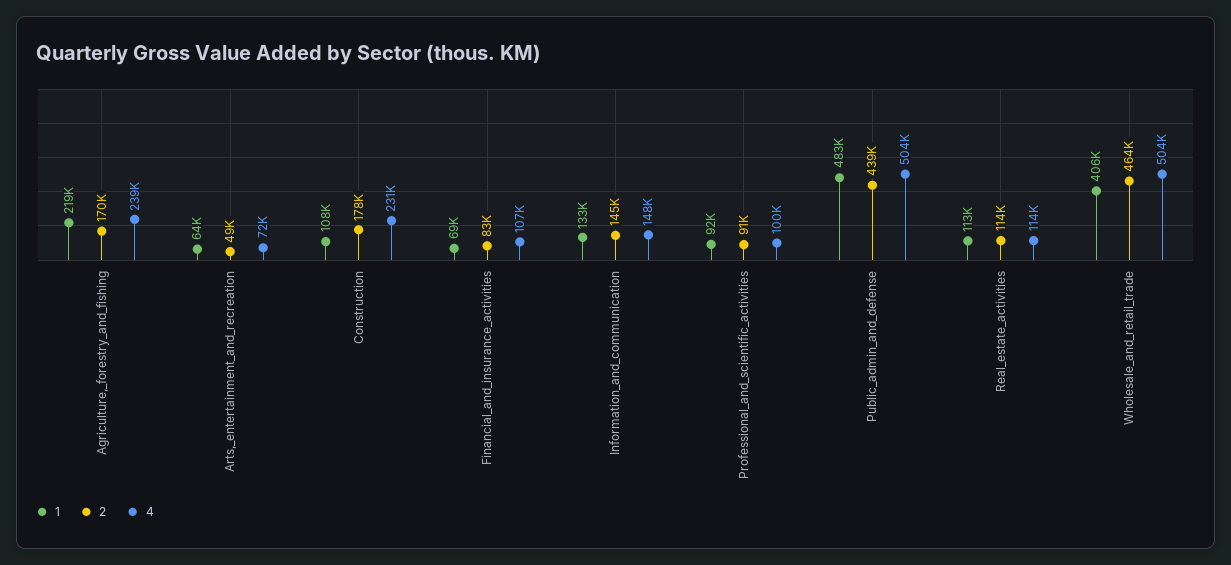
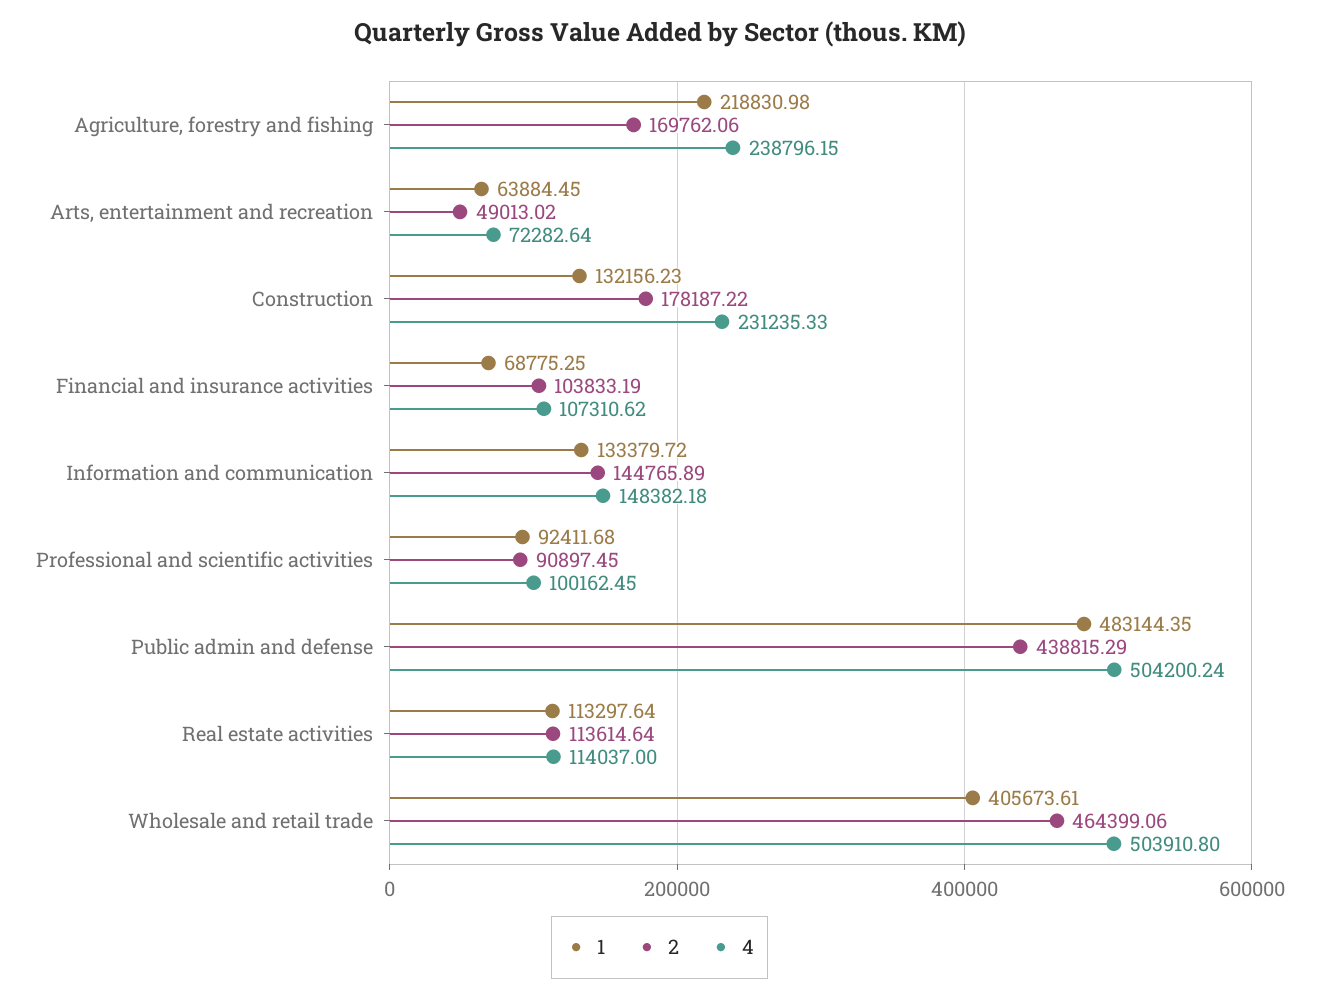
  {
    "1": {
      "Agriculture,_forestry_and_fishing": 218830.98,
      "Arts,_entertainment_and_recreation": 63884.45,
-     "Construction": 108000,
+     "Construction": 132156.23,
      "Financial_and_insurance_activities": 68775.25,
      "Information_and_communication": 133379.72,
      "Professional_and_scientific_activities": 92411.68,
      "Public_admin_and_defense": 483144.35,
      "Real_estate_activities": 113297.64,
      "Wholesale_and_retail_trade": 405673.61
    },
    "2": {
      "Agriculture,_forestry_and_fishing": 169762.06,
      "Arts,_entertainment_and_recreation": 49013.02,
      "Construction": 178187.22,
-     "Financial_and_insurance_activities": 83000,
+     "Financial_and_insurance_activities": 103833.19,
      "Information_and_communication": 144765.89,
      "Professional_and_scientific_activities": 90897.45,
      "Public_admin_and_defense": 438815.29,
      "Real_estate_activities": 113614.64,
      "Wholesale_and_retail_trade": 464399.06
    },
    "4": {
      "Agriculture,_forestry_and_fishing": 238796.15,
      "Arts,_entertainment_and_recreation": 72282.64,
      "Construction": 231235.33,
      "Financial_and_insurance_activities": 107310.62,
      "Information_and_communication": 148382.18,
      "Professional_and_scientific_activities": 100162.45,
      "Public_admin_and_defense": 504200.24,
      "Real_estate_activities": 114037,
      "Wholesale_and_retail_trade": 503910.8
    }
  }

